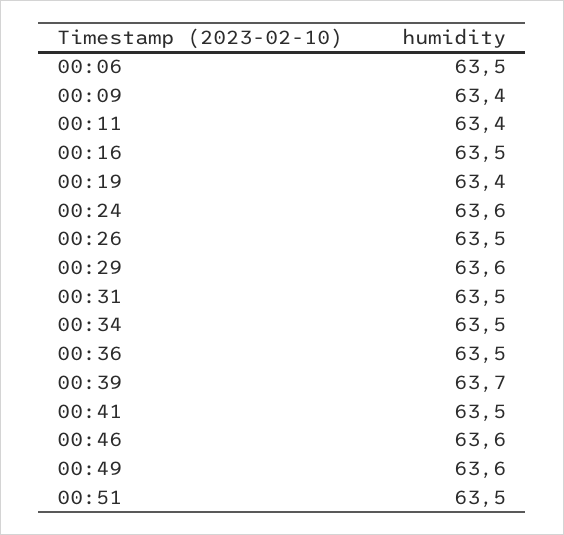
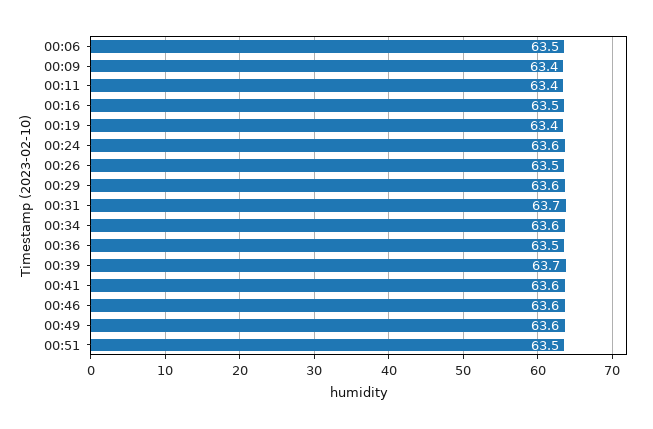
  {
    "00:06": 63.5,
    "00:09": 63.4,
    "00:11": 63.4,
    "00:16": 63.5,
    "00:19": 63.4,
    "00:24": 63.6,
    "00:26": 63.5,
    "00:29": 63.6,
-   "00:31": 63.5,
+   "00:31": 63.7,
-   "00:34": 63.5,
+   "00:34": 63.6,
    "00:36": 63.5,
    "00:39": 63.7,
-   "00:41": 63.5,
+   "00:41": 63.6,
    "00:46": 63.6,
    "00:49": 63.6,
    "00:51": 63.5
  }

